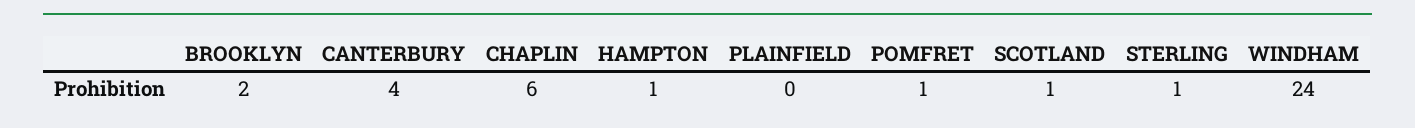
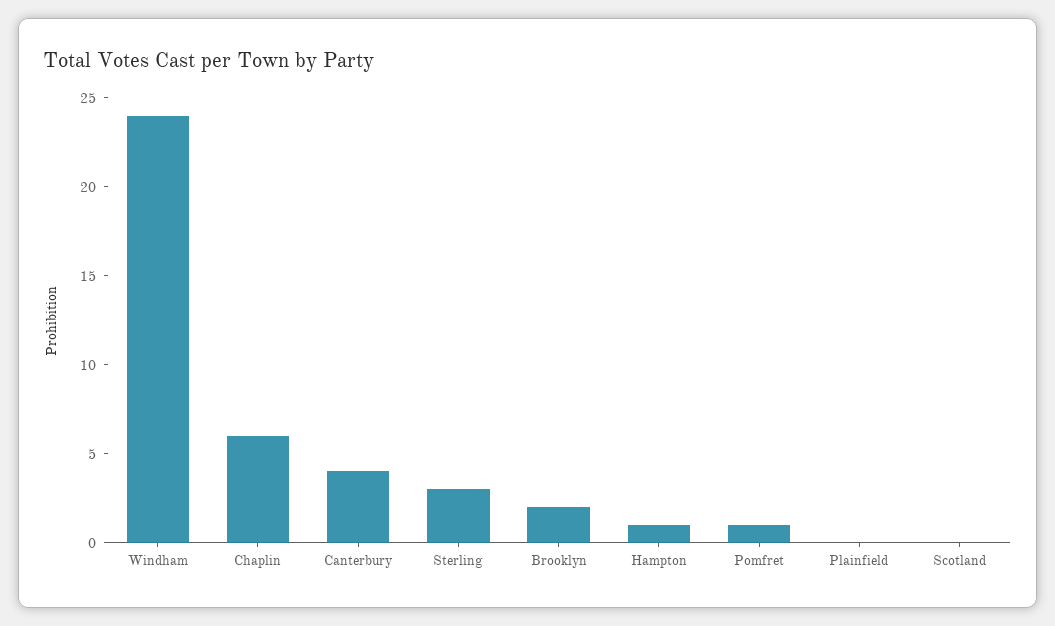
  {
    "BROOKLYN": 2,
    "CANTERBURY": 4,
    "CHAPLIN": 6,
    "HAMPTON": 1,
    "PLAINFIELD": 0,
    "POMFRET": 1,
-   "SCOTLAND": 1,
+   "SCOTLAND": 0,
-   "STERLING": 1,
+   "STERLING": 3,
    "WINDHAM": 24
  }

